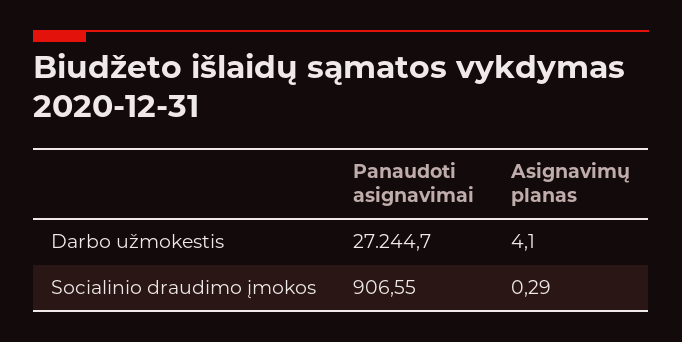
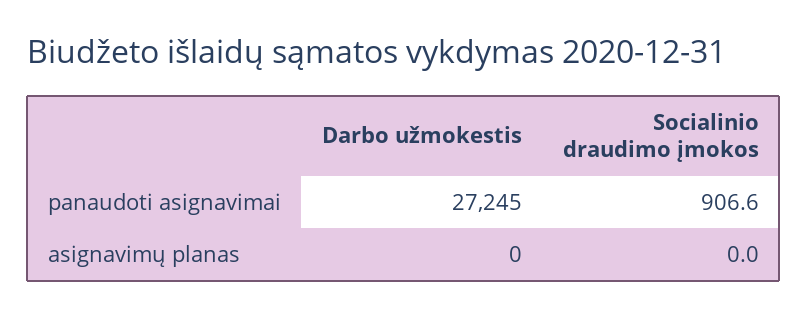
  {
    "Panaudoti asignavimai": {
      "Darbo užmokestis": 27244.7,
      "Socialinio draudimo įmokos": 906.55
    },
    "Asignavimų planas": {
-     "Darbo užmokestis": 4.1,
+     "Darbo užmokestis": 0,
-     "Socialinio draudimo įmokos": 0.29
+     "Socialinio draudimo įmokos": 0
    }
  }

